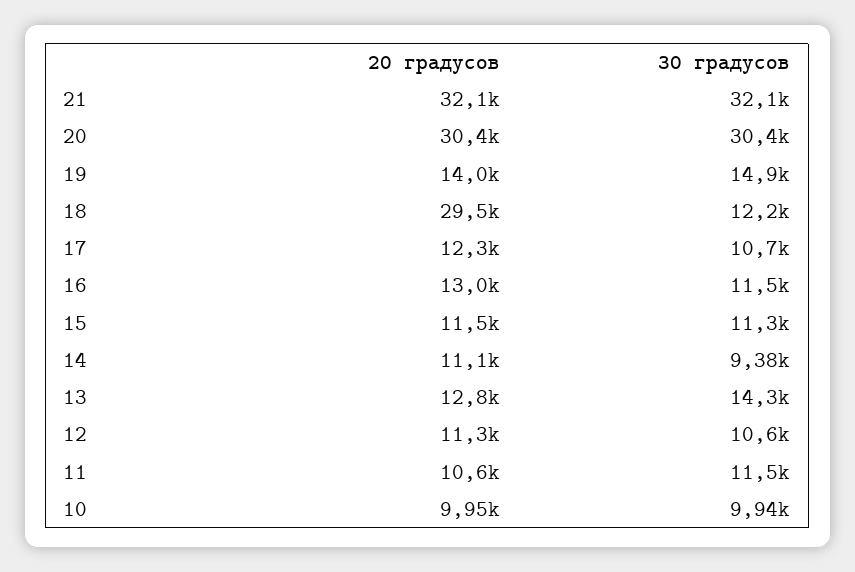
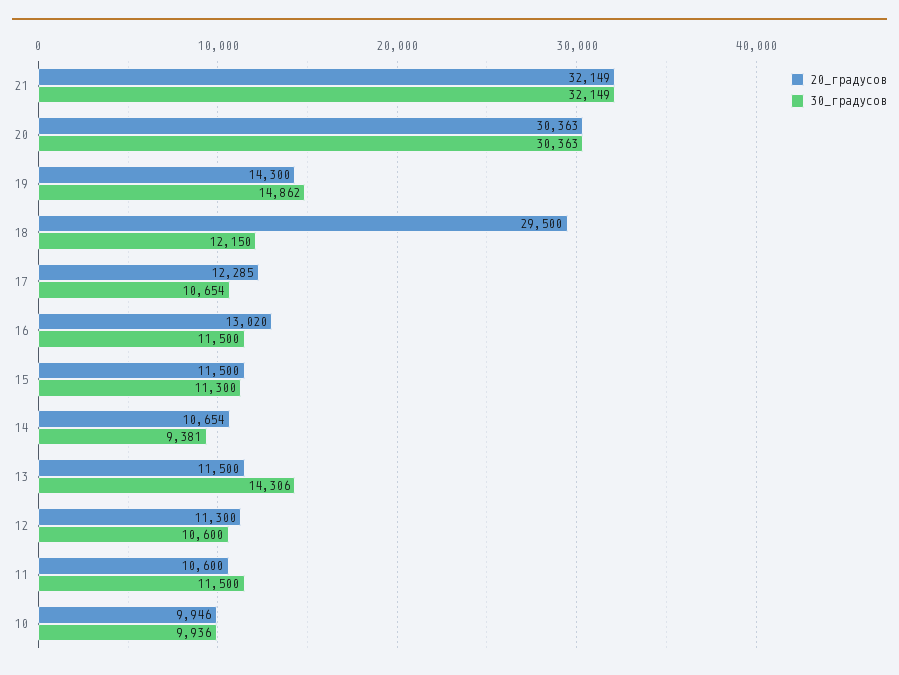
  {
    "20 градусов": {
      "21": 32149,
      "20": 30363,
-     "19": 14000,
+     "19": 14300,
      "18": 29500,
      "17": 12285,
      "16": 13020,
      "15": 11500,
-     "14": 11100,
+     "14": 10654,
-     "13": 12800,
+     "13": 11500,
      "12": 11300,
      "11": 10600,
      "10": 9946
    },
    "30 градусов": {
      "21": 32149,
      "20": 30363,
      "19": 14862,
      "18": 12150,
      "17": 10654,
      "16": 11500,
      "15": 11300,
      "14": 9381,
      "13": 14306,
      "12": 10600,
      "11": 11500,
      "10": 9936
    }
  }

